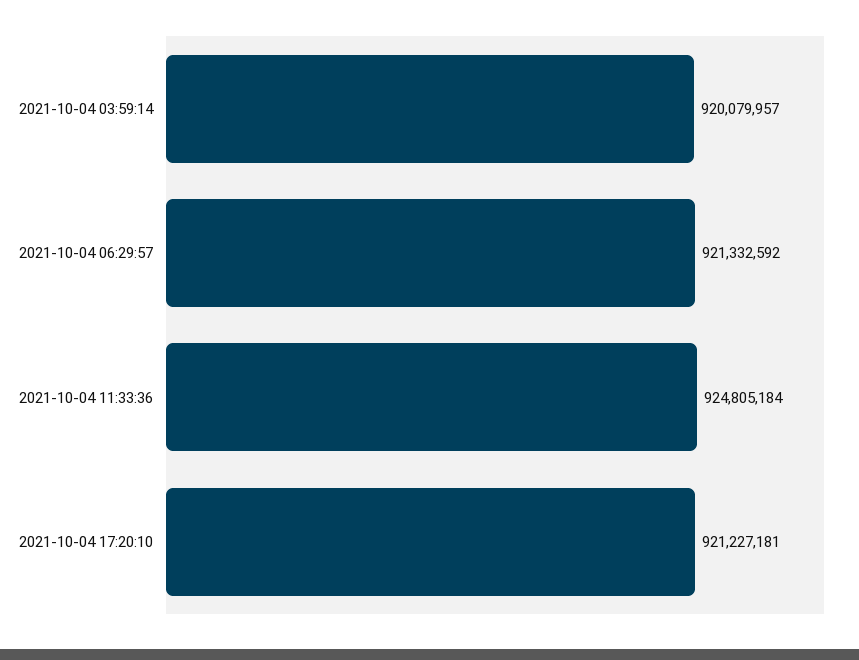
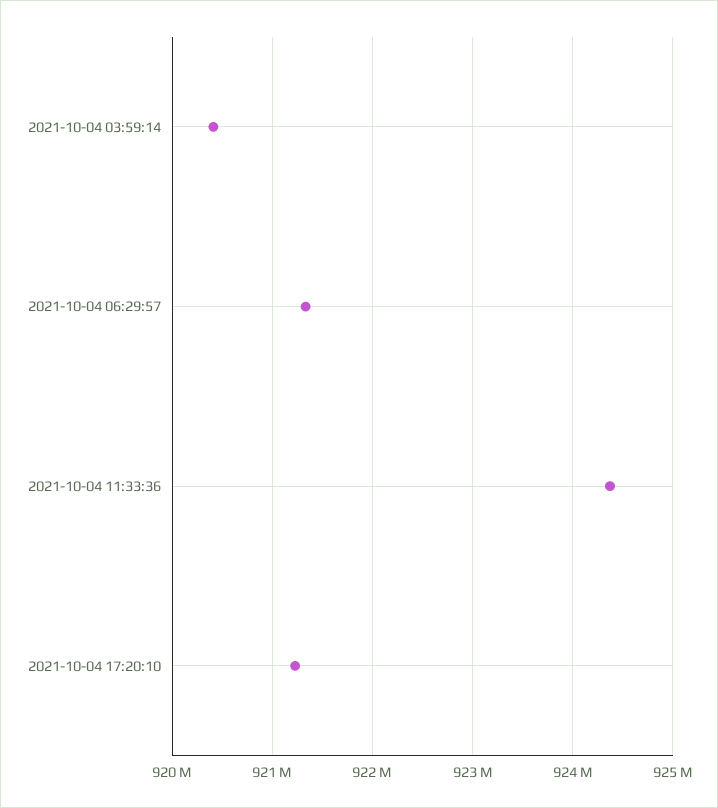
  {
-   "2021-10-04 03:59:14": 920079957,
+   "2021-10-04 03:59:14": 920400000,
    "2021-10-04 06:29:57": 921332592,
-   "2021-10-04 11:33:36": 924805184,
+   "2021-10-04 11:33:36": 924400000,
    "2021-10-04 17:20:10": 921227181
  }

